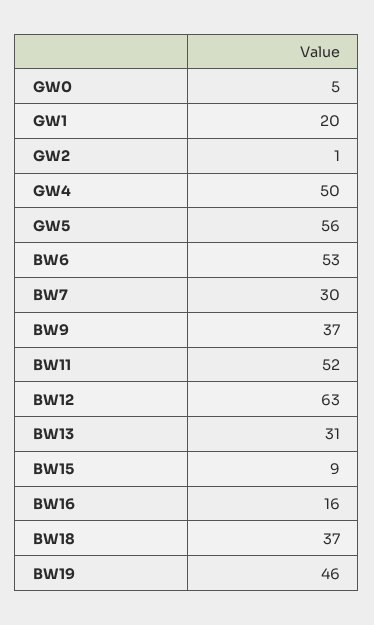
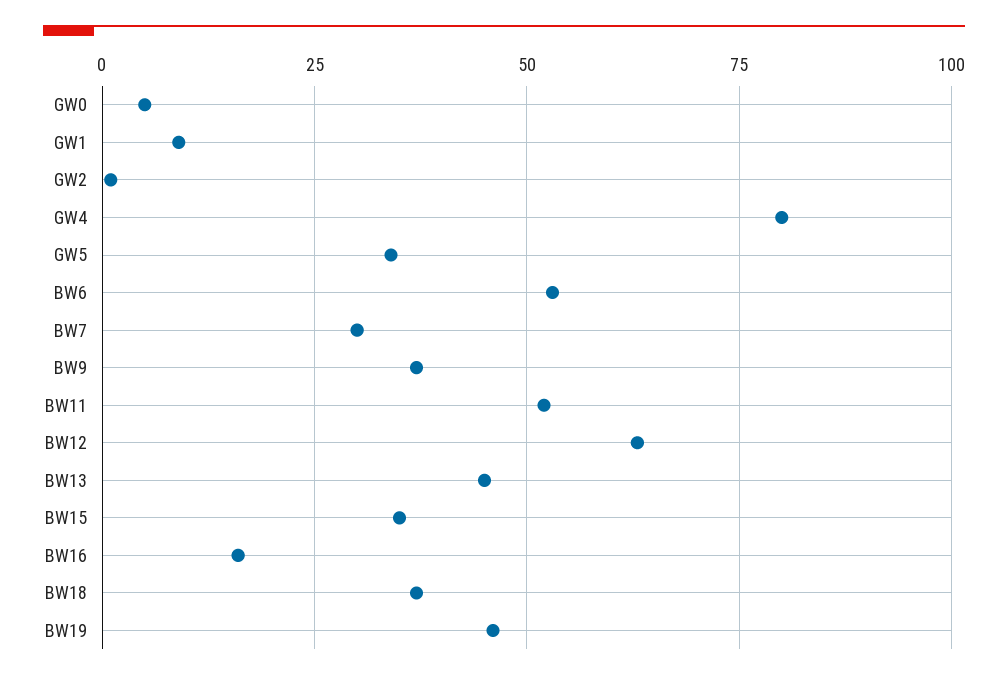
  {
    "GW0": 5,
-   "GW1": 20,
+   "GW1": 10,
    "GW2": 1,
-   "GW4": 50,
+   "GW4": 80,
-   "GW5": 56,
+   "GW5": 35,
    "BW6": 53,
    "BW7": 30,
    "BW9": 37,
    "BW11": 52,
    "BW12": 63,
-   "BW13": 31,
+   "BW13": 45,
-   "BW15": 9,
+   "BW15": 35,
    "BW16": 16,
    "BW18": 37,
    "BW19": 46
  }

